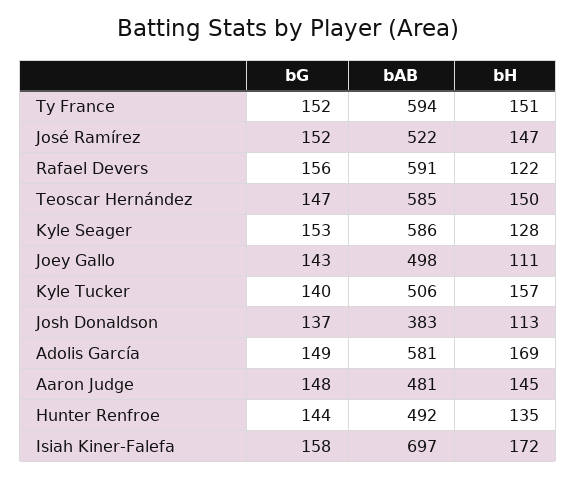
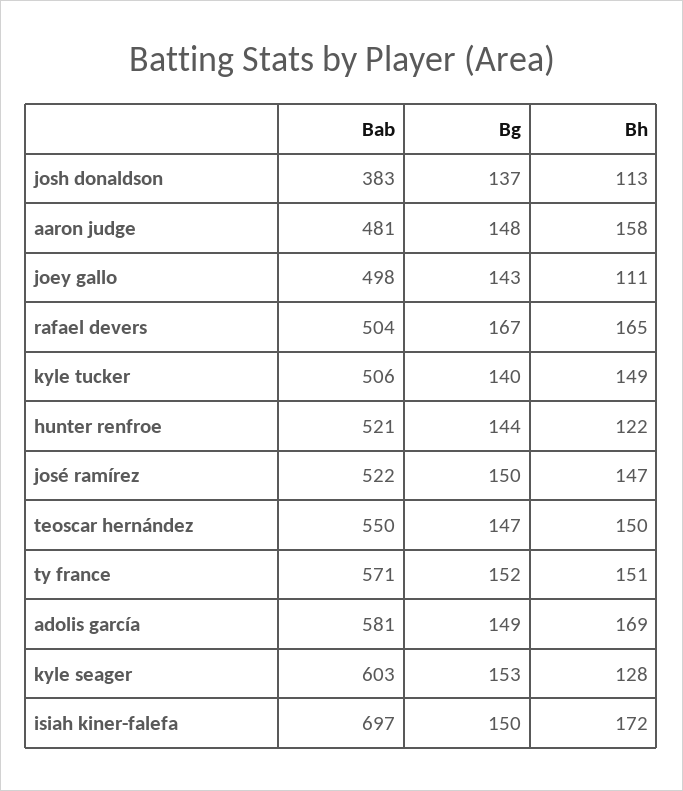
  {
    "bG": {
      "Ty France": 152,
-     "José Ramírez": 152,
+     "José Ramírez": 150,
-     "Rafael Devers": 156,
+     "Rafael Devers": 167,
      "Teoscar Hernández": 147,
      "Kyle Seager": 153,
      "Joey Gallo": 143,
      "Kyle Tucker": 140,
      "Josh Donaldson": 137,
      "Adolis García": 149,
      "Aaron Judge": 148,
      "Hunter Renfroe": 144,
-     "Isiah Kiner-Falefa": 158
+     "Isiah Kiner-Falefa": 150
    },
    "bAB": {
-     "Ty France": 594,
+     "Ty France": 571,
      "José Ramírez": 522,
-     "Rafael Devers": 591,
+     "Rafael Devers": 504,
-     "Teoscar Hernández": 585,
+     "Teoscar Hernández": 550,
-     "Kyle Seager": 586,
+     "Kyle Seager": 603,
      "Joey Gallo": 498,
      "Kyle Tucker": 506,
      "Josh Donaldson": 383,
      "Adolis García": 581,
      "Aaron Judge": 481,
-     "Hunter Renfroe": 492,
+     "Hunter Renfroe": 521,
      "Isiah Kiner-Falefa": 697
    },
    "bH": {
      "Ty France": 151,
      "José Ramírez": 147,
-     "Rafael Devers": 122,
+     "Rafael Devers": 165,
      "Teoscar Hernández": 150,
      "Kyle Seager": 128,
      "Joey Gallo": 111,
-     "Kyle Tucker": 157,
+     "Kyle Tucker": 149,
      "Josh Donaldson": 113,
      "Adolis García": 169,
-     "Aaron Judge": 145,
+     "Aaron Judge": 158,
-     "Hunter Renfroe": 135,
+     "Hunter Renfroe": 122,
      "Isiah Kiner-Falefa": 172
    }
  }

